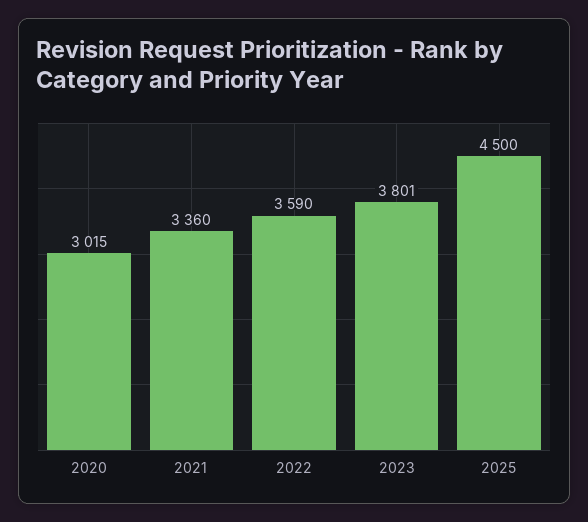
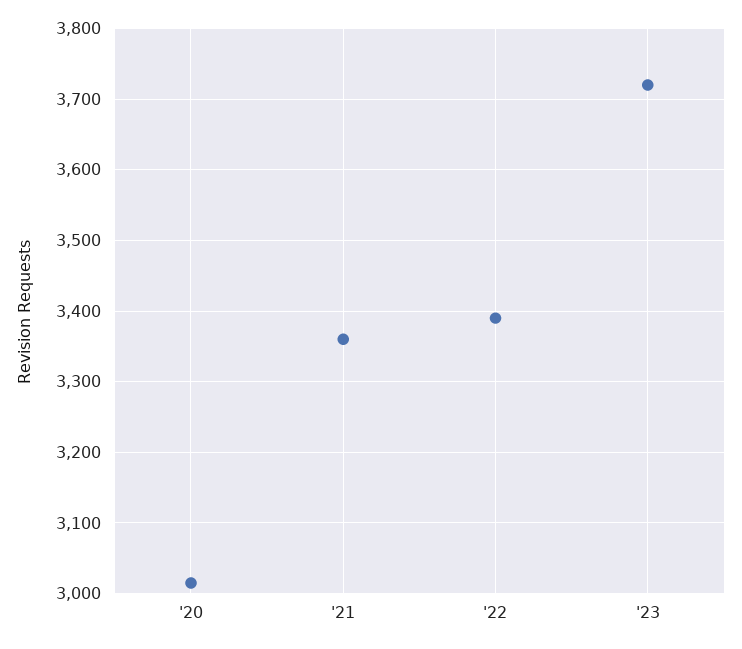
  {
    "2020": 3015,
    "2021": 3360,
-   "2022": 3590,
+   "2022": 3390,
-   "2023": 3801,
+   "2023": 3720
-   "2025": 4500
  }

